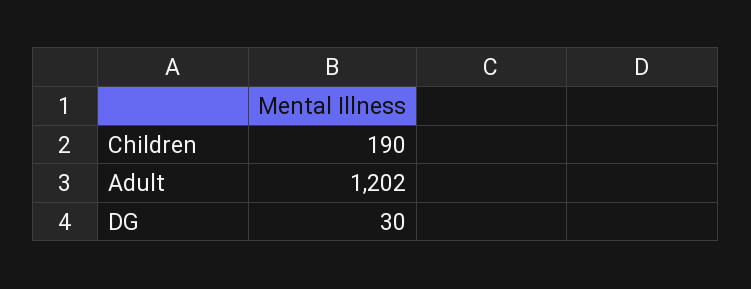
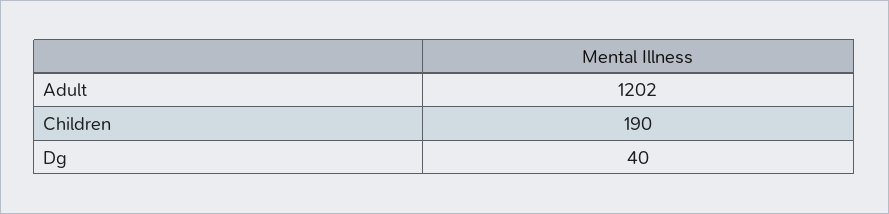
  {
    "Children": 190,
    "Adult": 1202,
-   "DG": 30
+   "DG": 40
  }

